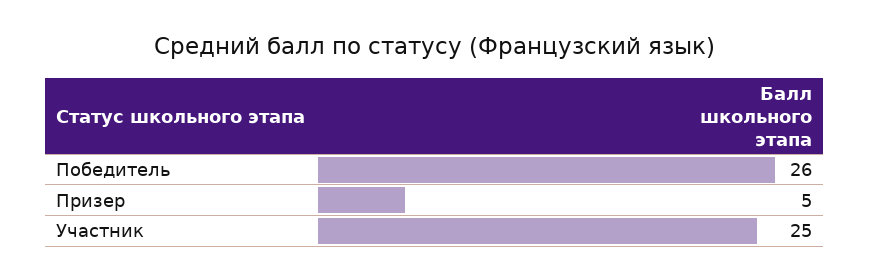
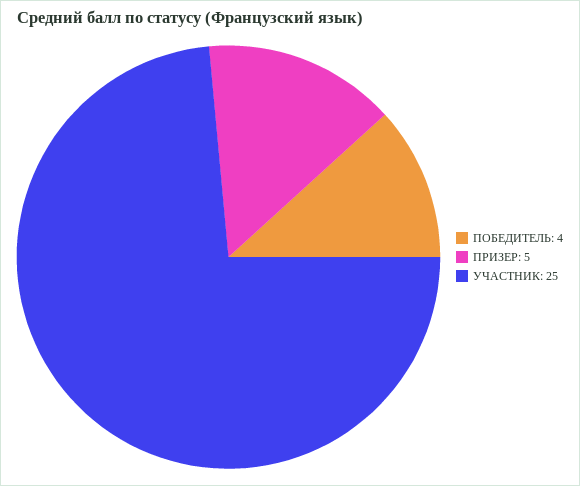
  {
-   "Победитель": 26,
+   "Победитель": 4,
    "Призер": 5,
    "Участник": 25
  }

